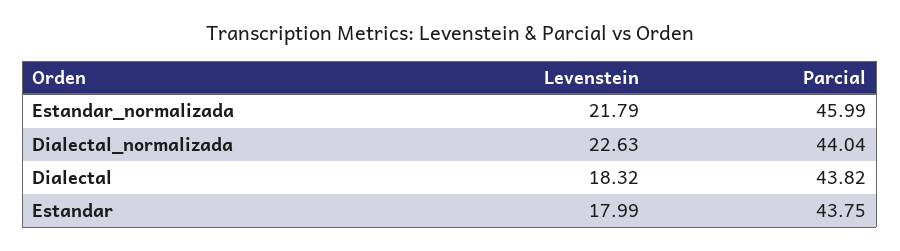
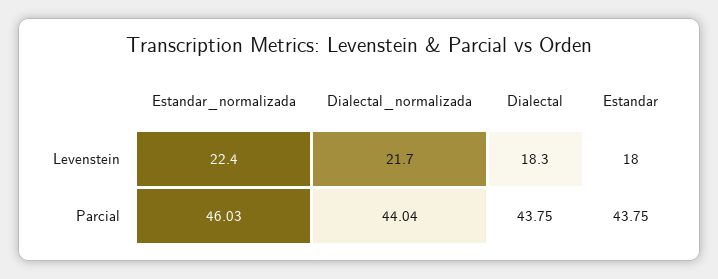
  {
    "Levenstein": {
-     "Estandar_normalizada": 21.79,
+     "Estandar_normalizada": 22.4,
-     "Dialectal_normalizada": 22.63,
+     "Dialectal_normalizada": 21.7,
      "Dialectal": 18.32,
      "Estandar": 17.99
    },
    "Parcial": {
-     "Estandar_normalizada": 45.99,
+     "Estandar_normalizada": 46.03,
      "Dialectal_normalizada": 44.04,
-     "Dialectal": 43.82,
+     "Dialectal": 43.75,
      "Estandar": 43.75
    }
  }

